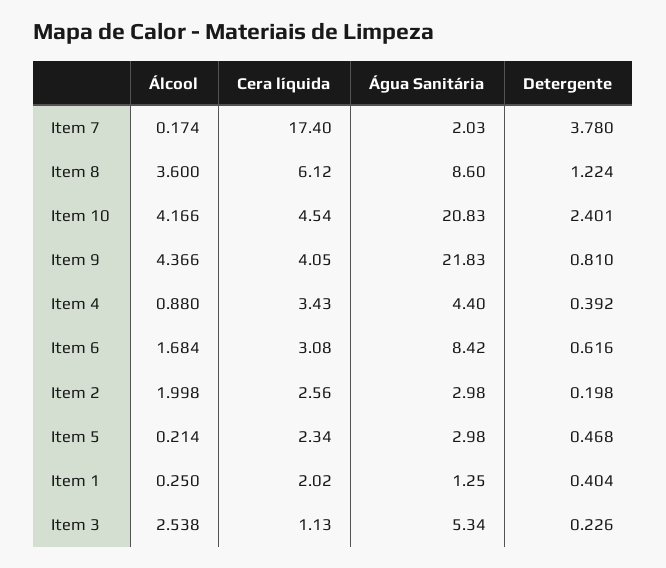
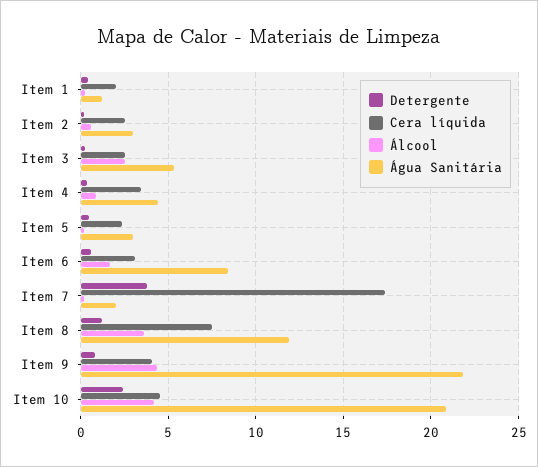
  {
    "Álcool": {
      "Item 7": 0.174,
      "Item 8": 3.6,
      "Item 10": 4.166,
      "Item 9": 4.366,
      "Item 4": 0.88,
      "Item 6": 1.684,
-     "Item 2": 1.998,
+     "Item 2": 0.5,
      "Item 5": 0.214,
      "Item 1": 0.25,
      "Item 3": 2.538
    },
    "Cera líquida": {
      "Item 7": 17.4,
-     "Item 8": 6.12,
+     "Item 8": 7.5,
      "Item 10": 4.54,
      "Item 9": 4.05,
      "Item 4": 3.43,
      "Item 6": 3.08,
      "Item 2": 2.56,
      "Item 5": 2.34,
      "Item 1": 2.02,
-     "Item 3": 1.13
+     "Item 3": 2.5
    },
    "Água Sanitária": {
      "Item 7": 2.03,
-     "Item 8": 8.6,
+     "Item 8": 12,
      "Item 10": 20.83,
      "Item 9": 21.83,
      "Item 4": 4.4,
      "Item 6": 8.42,
      "Item 2": 2.98,
      "Item 5": 2.98,
      "Item 1": 1.25,
      "Item 3": 5.34
    },
    "Detergente": {
      "Item 7": 3.78,
      "Item 8": 1.224,
      "Item 10": 2.401,
      "Item 9": 0.81,
      "Item 4": 0.392,
      "Item 6": 0.616,
      "Item 2": 0.198,
      "Item 5": 0.468,
      "Item 1": 0.404,
      "Item 3": 0.226
    }
  }

